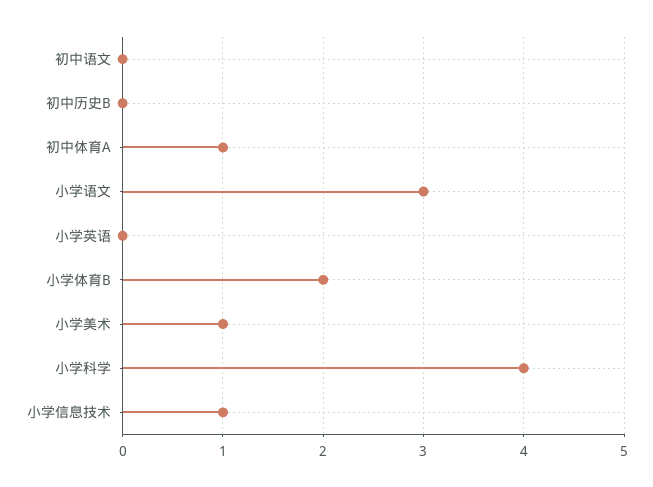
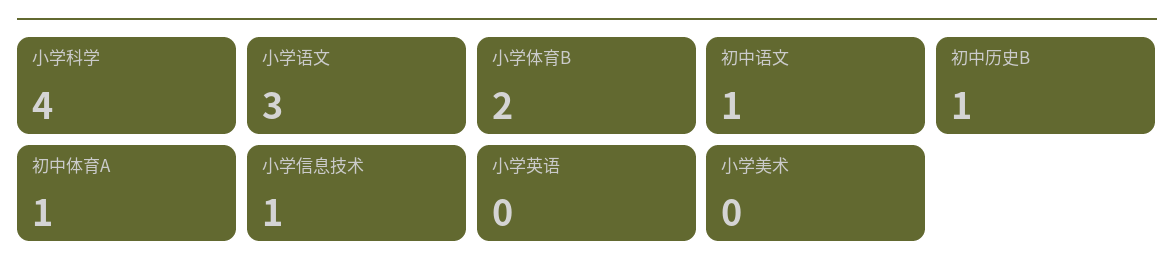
  {
-   "初中语文": 0,
+   "初中语文": 1,
-   "初中历史B": 0,
+   "初中历史B": 1,
    "初中体育A": 1,
    "小学语文": 3,
    "小学英语": 0,
    "小学体育B": 2,
-   "小学美术": 1,
+   "小学美术": 0,
    "小学科学": 4,
    "小学信息技术": 1
  }

